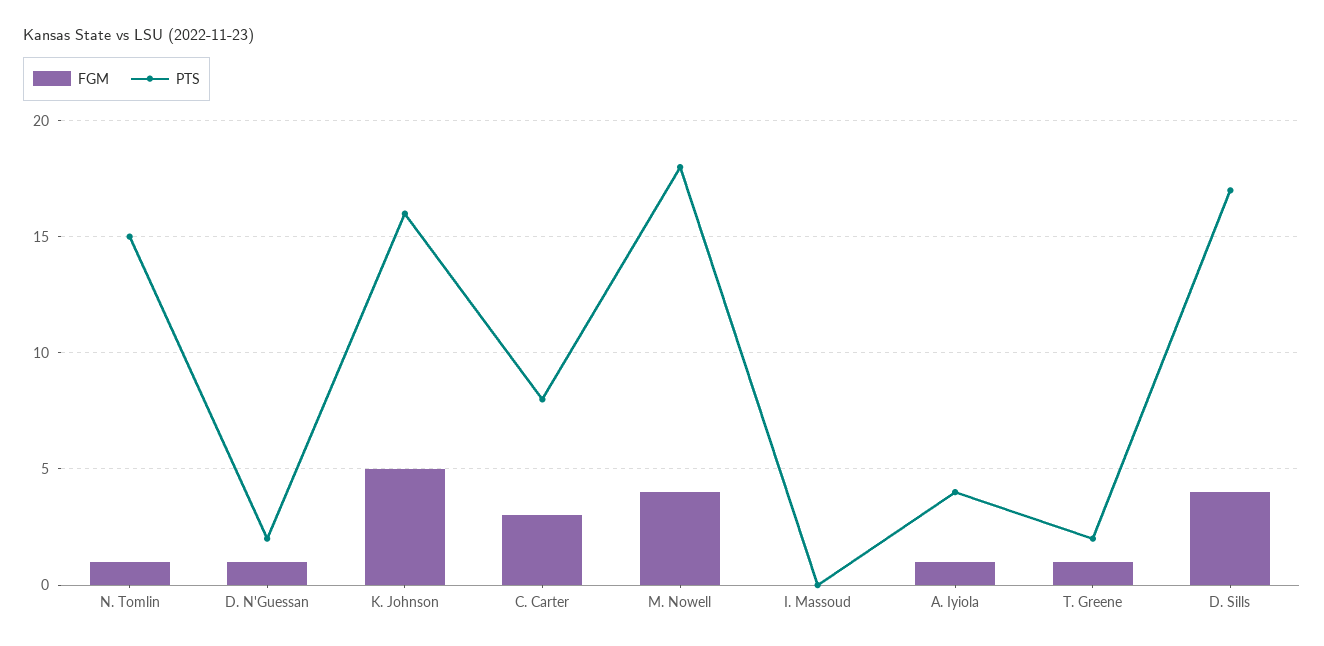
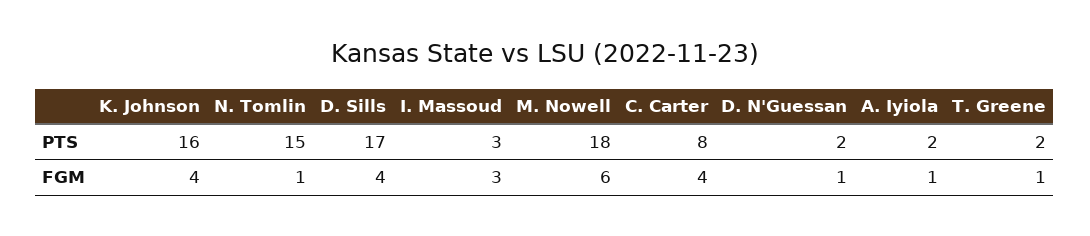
  {
    "FGM": {
      "N. Tomlin": 1,
      "D. N'Guessan": 1,
-     "K. Johnson": 5,
+     "K. Johnson": 4,
-     "C. Carter": 3,
+     "C. Carter": 4,
-     "M. Nowell": 4,
+     "M. Nowell": 6,
-     "I. Massoud": 0,
+     "I. Massoud": 3,
      "A. Iyiola": 1,
      "T. Greene": 1,
      "D. Sills": 4
    },
    "PTS": {
      "N. Tomlin": 15,
      "D. N'Guessan": 2,
      "K. Johnson": 16,
      "C. Carter": 8,
      "M. Nowell": 18,
-     "I. Massoud": 0,
+     "I. Massoud": 3,
-     "A. Iyiola": 4,
+     "A. Iyiola": 2,
      "T. Greene": 2,
      "D. Sills": 17
    }
  }

